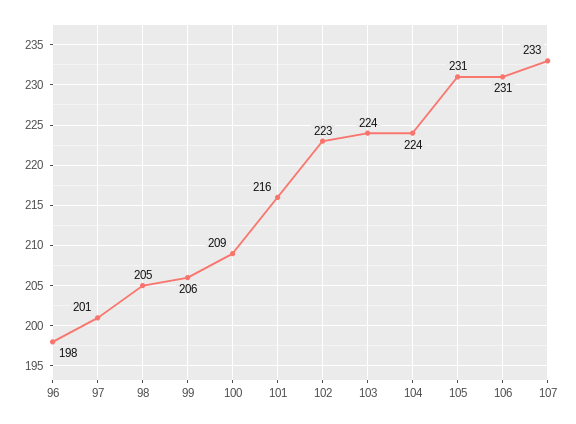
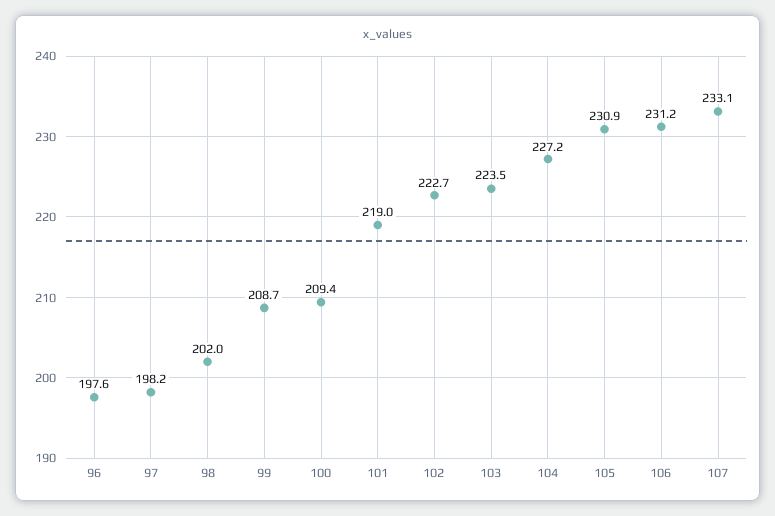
  {
    "96": 197.6,
-   "97": 201,
+   "97": 198.2,
-   "98": 205,
+   "98": 202,
-   "99": 206,
+   "99": 208.7,
    "100": 209.4,
-   "101": 216,
+   "101": 219,
    "102": 222.7,
    "103": 223.5,
-   "104": 224,
+   "104": 227.2,
    "105": 230.9,
    "106": 231.2,
    "107": 233.1
  }

